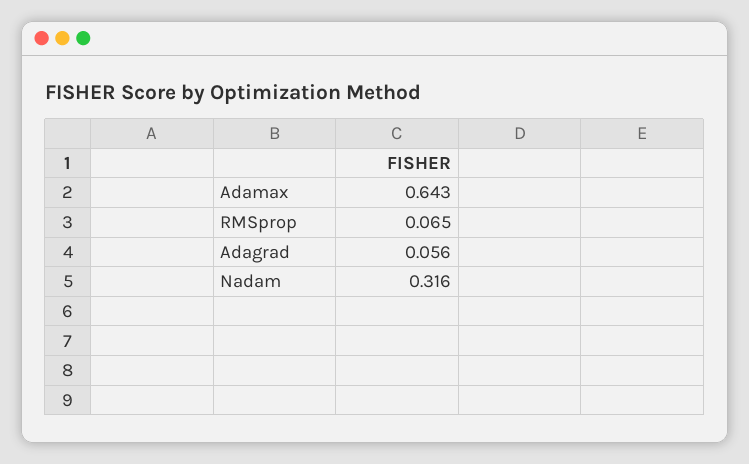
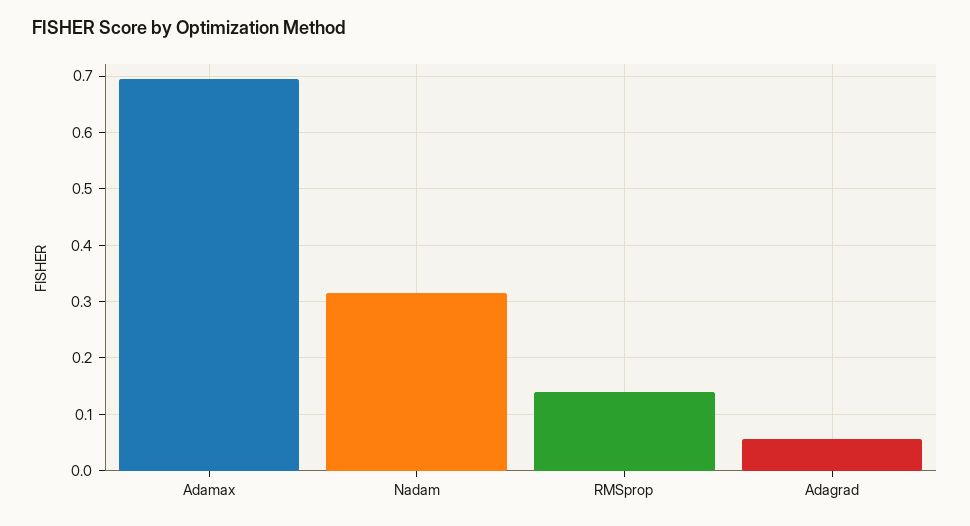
  {
-   "Adamax": 0.643,
+   "Adamax": 0.7,
-   "RMSprop": 0.065,
+   "RMSprop": 0.14,
    "Adagrad": 0.056,
    "Nadam": 0.316
  }

